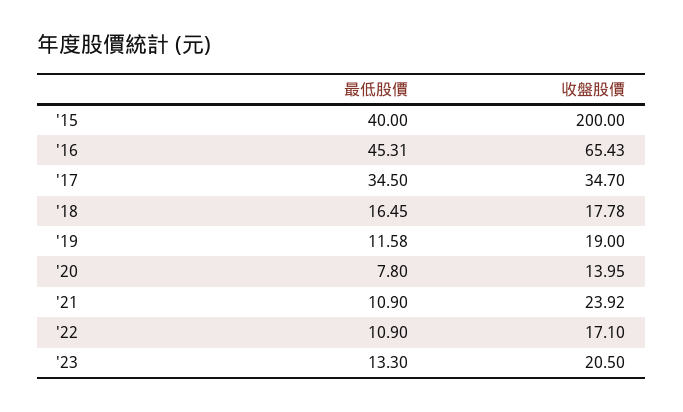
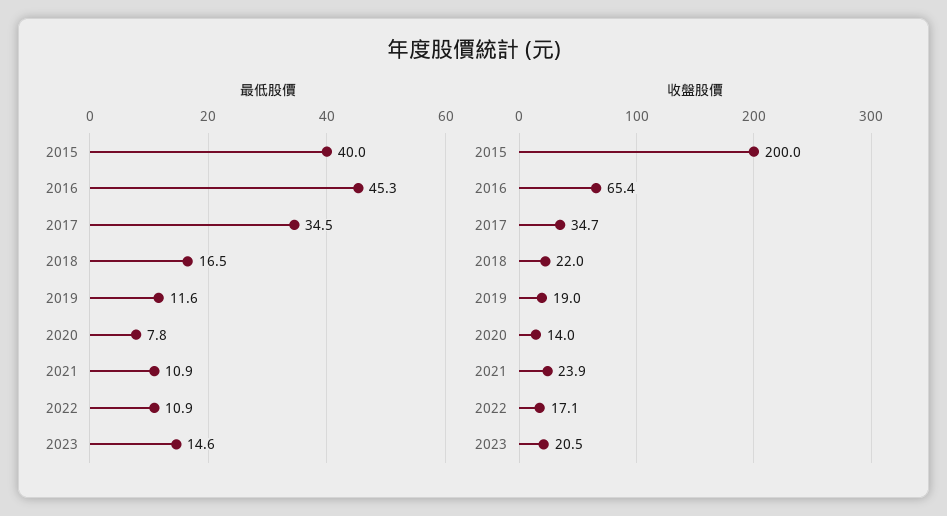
  {
    "最低股價": {
      "'15": 40,
      "'16": 45.31,
      "'17": 34.5,
      "'18": 16.45,
      "'19": 11.58,
      "'20": 7.8,
      "'21": 10.9,
      "'22": 10.9,
-     "'23": 13.3
+     "'23": 14.6
    },
    "收盤股價": {
      "'15": 200,
      "'16": 65.43,
      "'17": 34.7,
-     "'18": 17.78,
+     "'18": 22,
      "'19": 19,
      "'20": 13.95,
      "'21": 23.92,
      "'22": 17.1,
      "'23": 20.5
    }
  }

